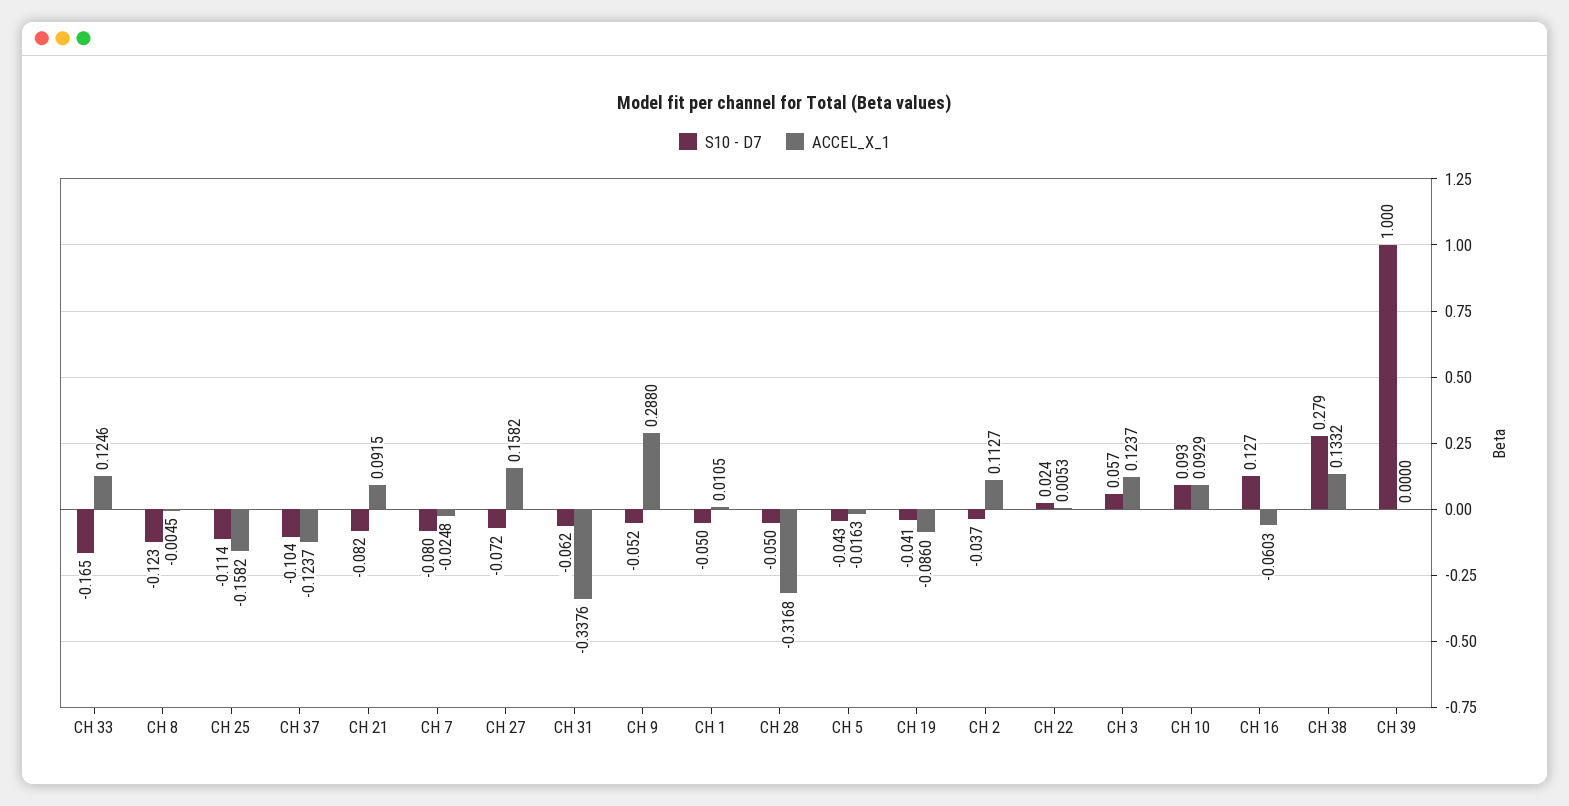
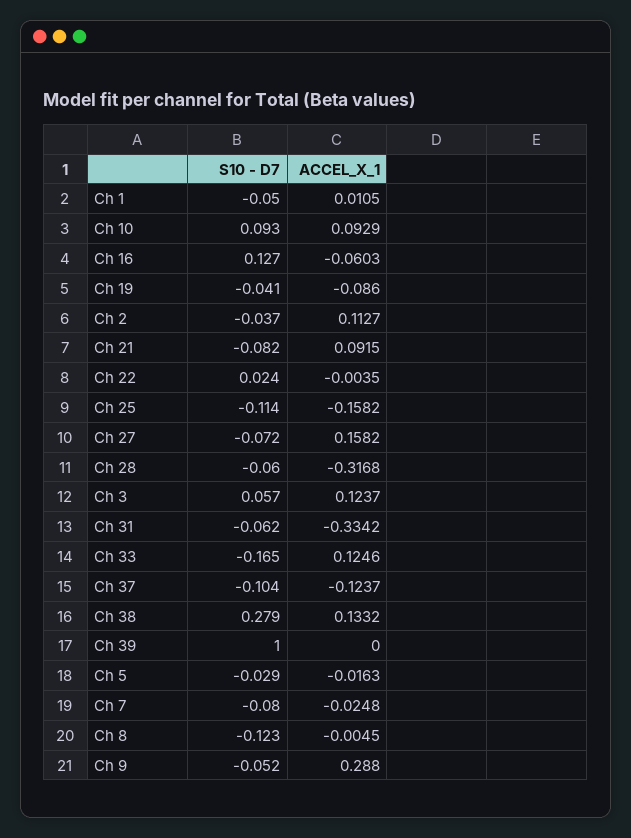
  {
    "S10 - D7": {
      "CH 33": -0.165,
      "CH 8": -0.123,
      "CH 25": -0.114,
      "CH 37": -0.104,
      "CH 21": -0.082,
      "CH 7": -0.08,
      "CH 27": -0.072,
      "CH 31": -0.062,
      "CH 9": -0.052,
      "CH 1": -0.05,
-     "CH 28": -0.05,
+     "CH 28": -0.06,
-     "CH 5": -0.043,
+     "CH 5": -0.029,
      "CH 19": -0.041,
      "CH 2": -0.037,
      "CH 22": 0.024,
      "CH 3": 0.057,
      "CH 10": 0.093,
      "CH 16": 0.127,
      "CH 38": 0.279,
      "CH 39": 1
    },
    "ACCEL_X_1": {
      "CH 33": 0.1246,
      "CH 8": -0.0045,
      "CH 25": -0.1582,
      "CH 37": -0.1237,
      "CH 21": 0.0915,
      "CH 7": -0.0248,
      "CH 27": 0.1582,
-     "CH 31": -0.3376,
+     "CH 31": -0.3342,
      "CH 9": 0.288,
      "CH 1": 0.0105,
      "CH 28": -0.3168,
      "CH 5": -0.0163,
      "CH 19": -0.086,
      "CH 2": 0.1127,
-     "CH 22": 0.0053,
+     "CH 22": -0.0035,
      "CH 3": 0.1237,
      "CH 10": 0.0929,
      "CH 16": -0.0603,
      "CH 38": 0.1332,
      "CH 39": 0
    }
  }

